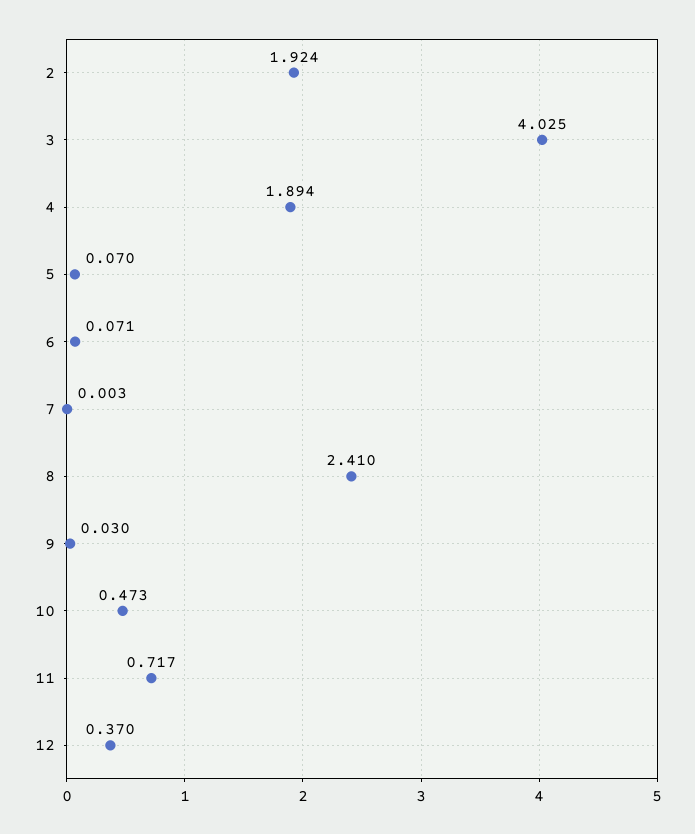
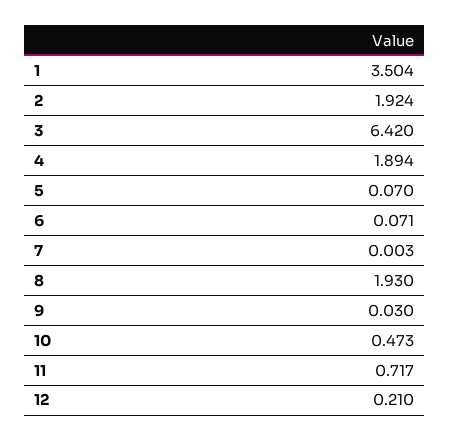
  {
    "2": 1.924,
-   "3": 4.025,
+   "3": 6.42,
    "4": 1.894,
    "5": 0.07,
    "6": 0.071,
    "7": 0.003,
-   "8": 2.41,
+   "8": 1.93,
    "9": 0.03,
    "10": 0.473,
    "11": 0.717,
-   "12": 0.37
+   "12": 0.21,
+   "1": 3.504
  }

